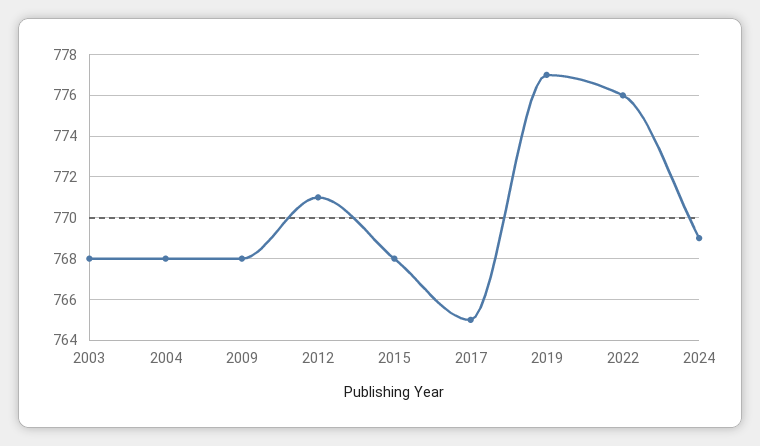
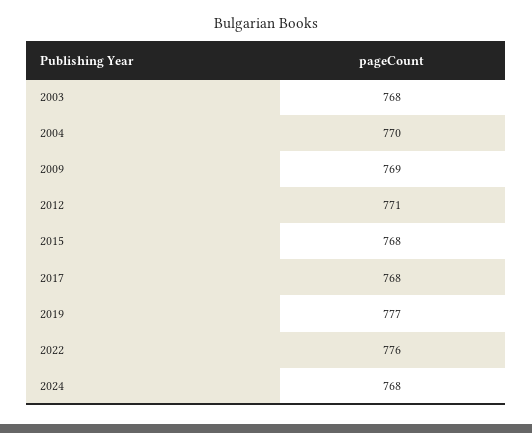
  {
    "2003": 768,
-   "2004": 768,
+   "2004": 770,
-   "2009": 768,
+   "2009": 769,
    "2012": 771,
    "2015": 768,
-   "2017": 765,
+   "2017": 768,
    "2019": 777,
    "2022": 776,
-   "2024": 769
+   "2024": 768
  }

